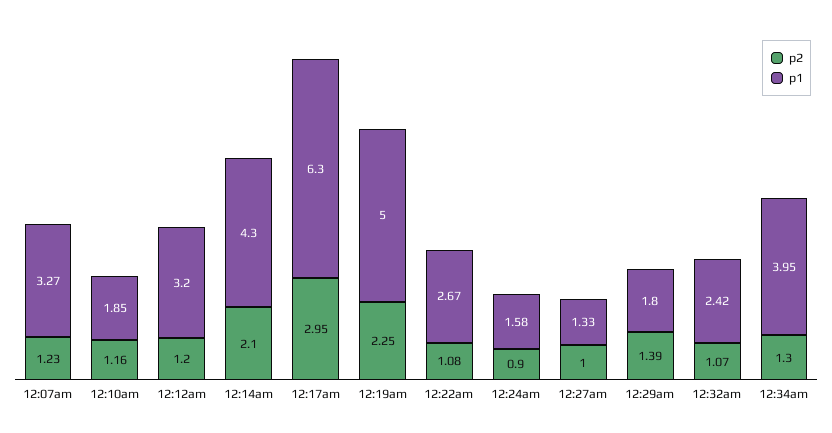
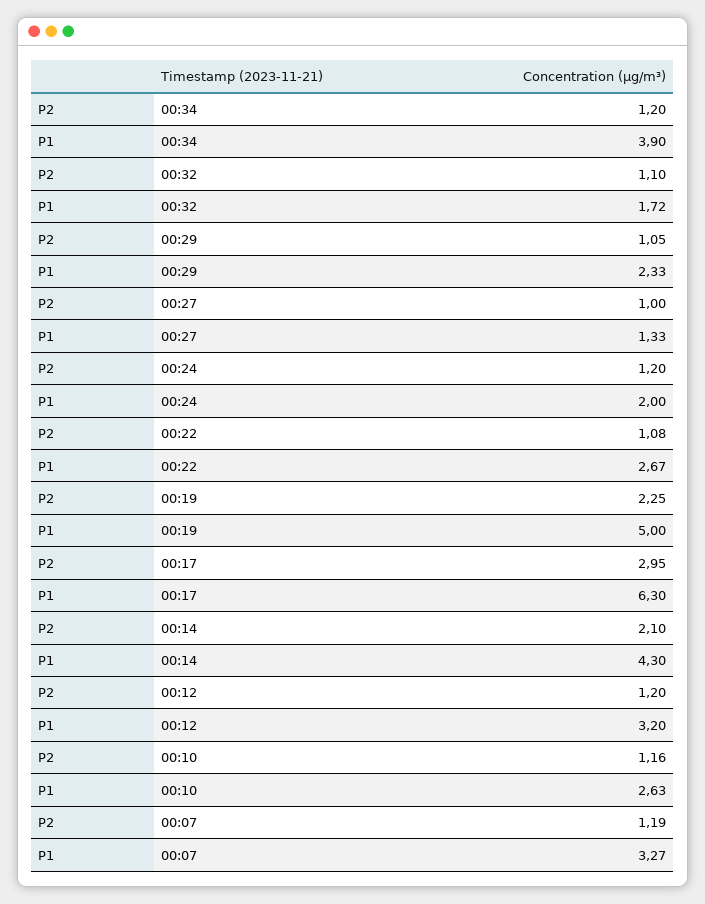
  {
    "p2": {
-     "12:07am": 1.23,
+     "12:07am": 1.19,
      "12:10am": 1.16,
      "12:12am": 1.2,
      "12:14am": 2.1,
      "12:17am": 2.95,
      "12:19am": 2.25,
      "12:22am": 1.08,
-     "12:24am": 0.9,
+     "12:24am": 1.2,
      "12:27am": 1,
-     "12:29am": 1.39,
+     "12:29am": 1.05,
-     "12:32am": 1.07,
+     "12:32am": 1.1,
-     "12:34am": 1.3
+     "12:34am": 1.2
    },
    "p1": {
      "12:07am": 3.27,
-     "12:10am": 1.85,
+     "12:10am": 2.63,
      "12:12am": 3.2,
      "12:14am": 4.3,
      "12:17am": 6.3,
      "12:19am": 5,
      "12:22am": 2.67,
-     "12:24am": 1.58,
+     "12:24am": 2,
      "12:27am": 1.33,
-     "12:29am": 1.8,
+     "12:29am": 2.33,
-     "12:32am": 2.42,
+     "12:32am": 1.72,
-     "12:34am": 3.95
+     "12:34am": 3.9
    }
  }

